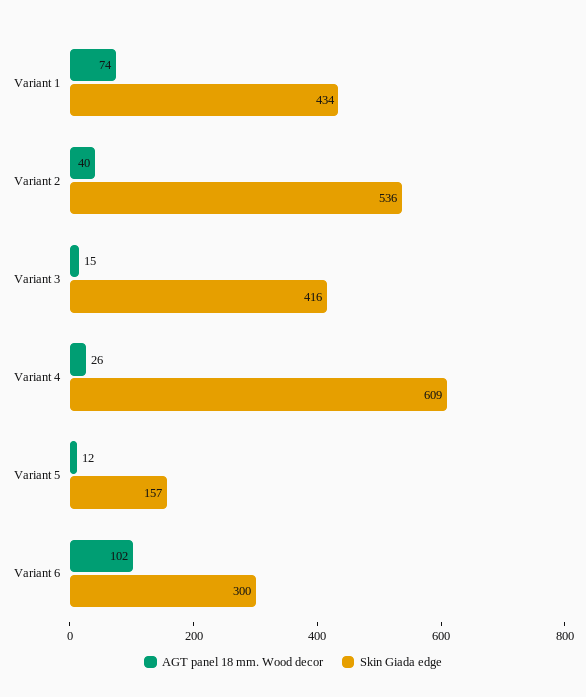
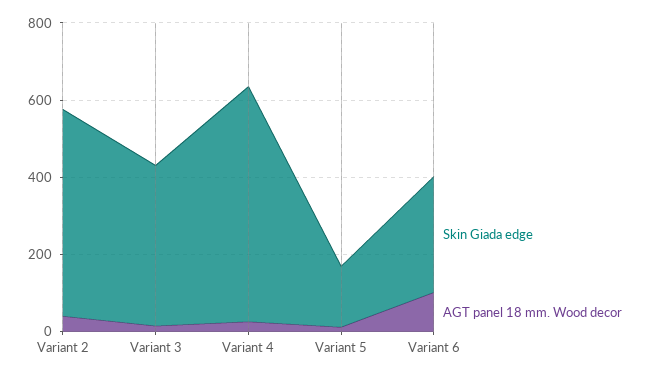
  {
    "AGT panel 18 mm. Wood decor": {
-     "Variant 1": 74,
      "Variant 2": 40,
      "Variant 3": 15,
      "Variant 4": 26,
      "Variant 5": 12,
      "Variant 6": 102
    },
    "Skin Giada edge": {
-     "Variant 1": 434,
      "Variant 2": 536,
      "Variant 3": 416,
      "Variant 4": 609,
      "Variant 5": 157,
      "Variant 6": 300
    }
  }

